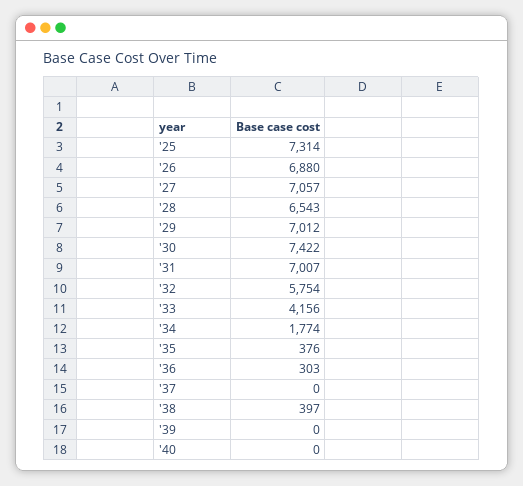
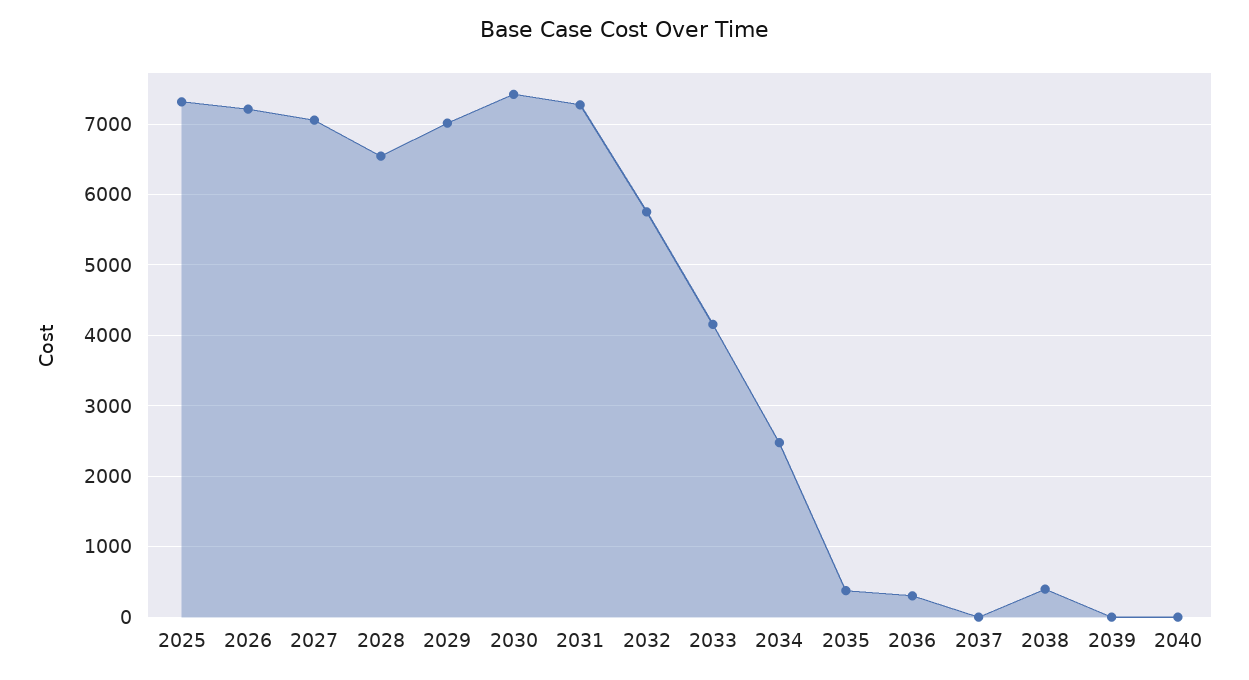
  {
    "'25": 7314,
-   "'26": 6880,
+   "'26": 7200,
    "'27": 7057,
    "'28": 6543,
    "'29": 7012,
    "'30": 7422,
-   "'31": 7007,
+   "'31": 7300,
    "'32": 5754,
    "'33": 4156,
-   "'34": 1774,
+   "'34": 2500,
    "'35": 376,
    "'36": 303,
    "'37": 0,
    "'38": 397,
    "'39": 0,
    "'40": 0
  }

